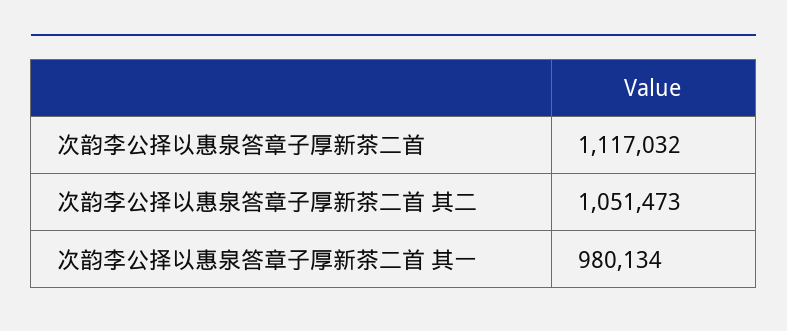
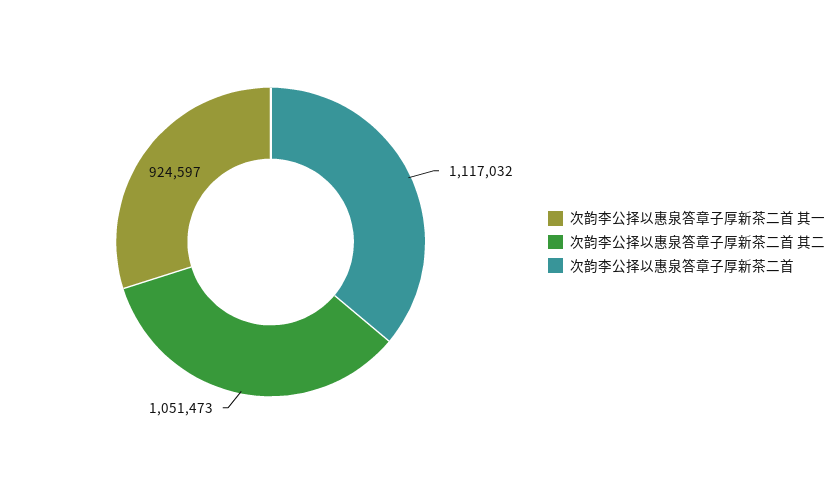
  {
    "次韵李公择以惠泉答章子厚新茶二首": 1117032,
    "次韵李公择以惠泉答章子厚新茶二首 其二": 1051473,
-   "次韵李公择以惠泉答章子厚新茶二首 其一": 980134
+   "次韵李公择以惠泉答章子厚新茶二首 其一": 924597
  }

